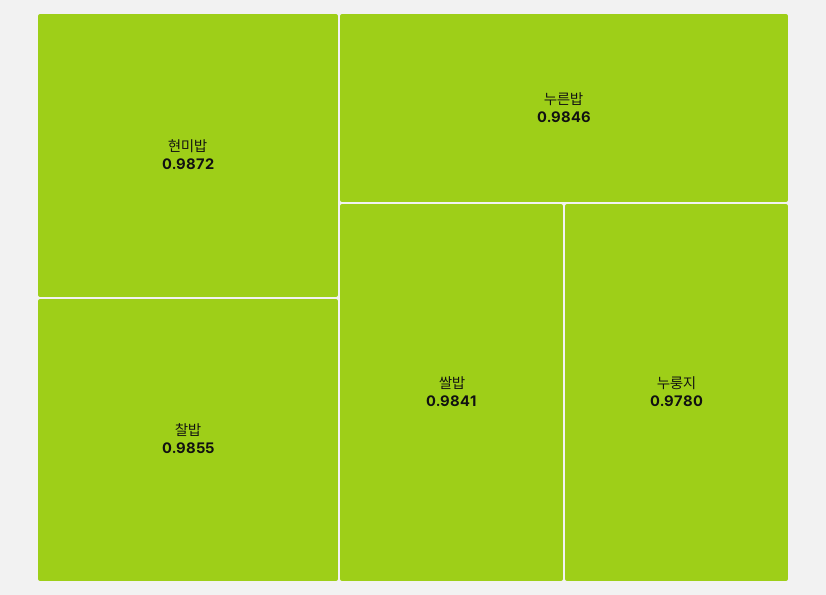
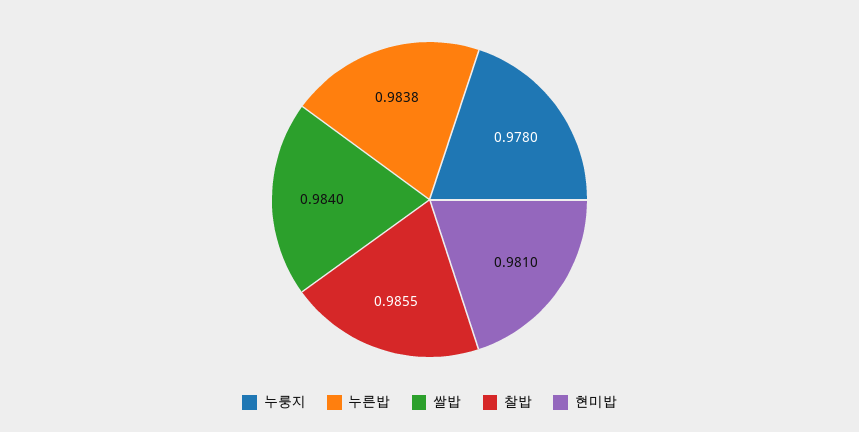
  {
-   "현미밥": 0.9872,
+   "현미밥": 0.981,
    "찰밥": 0.9855,
-   "누른밥": 0.9846,
+   "누른밥": 0.9838,
-   "쌀밥": 0.9841,
+   "쌀밥": 0.984,
    "누룽지": 0.978
  }

